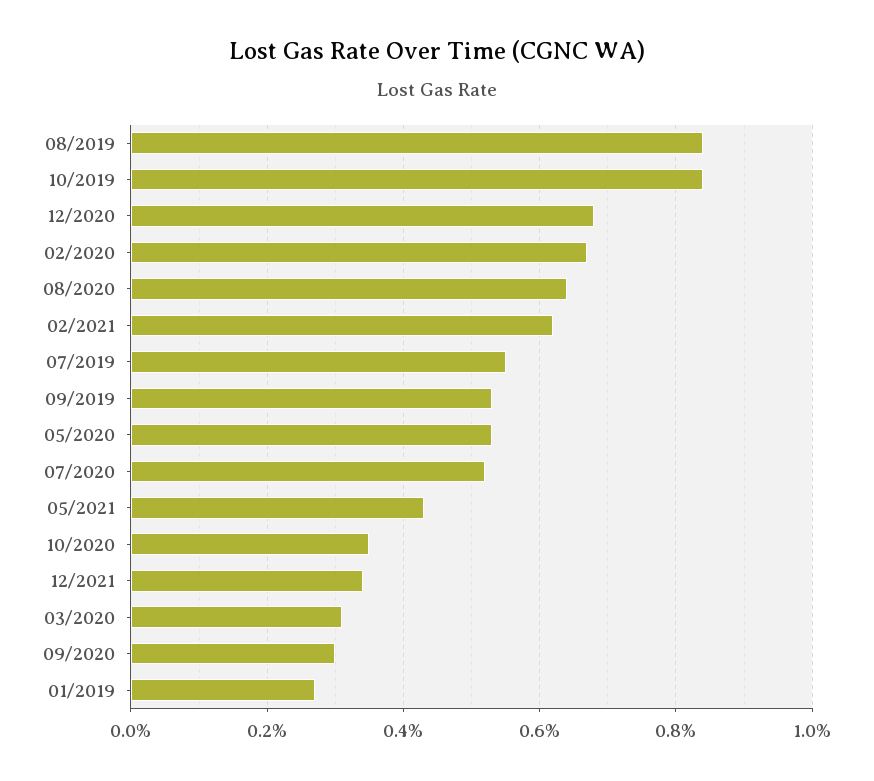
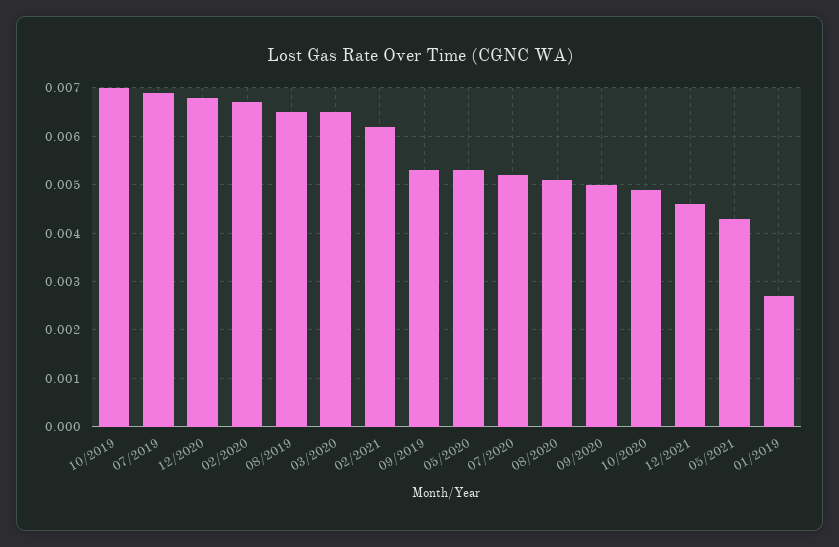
  {
-   "08/2019": 0.0085,
+   "08/2019": 0.0065,
-   "10/2019": 0.0085,
+   "10/2019": 0.007,
    "12/2020": 0.007,
    "02/2020": 0.0065,
-   "08/2020": 0.0065,
+   "08/2020": 0.005,
    "02/2021": 0.006,
-   "07/2019": 0.0055,
+   "07/2019": 0.007,
    "09/2019": 0.0055,
    "05/2020": 0.0055,
    "07/2020": 0.005,
    "05/2021": 0.0045,
-   "10/2020": 0.0035,
+   "10/2020": 0.005,
-   "12/2021": 0.0035,
+   "12/2021": 0.0045,
-   "03/2020": 0.003,
+   "03/2020": 0.0065,
-   "09/2020": 0.003,
+   "09/2020": 0.005,
    "01/2019": 0.0025
  }

